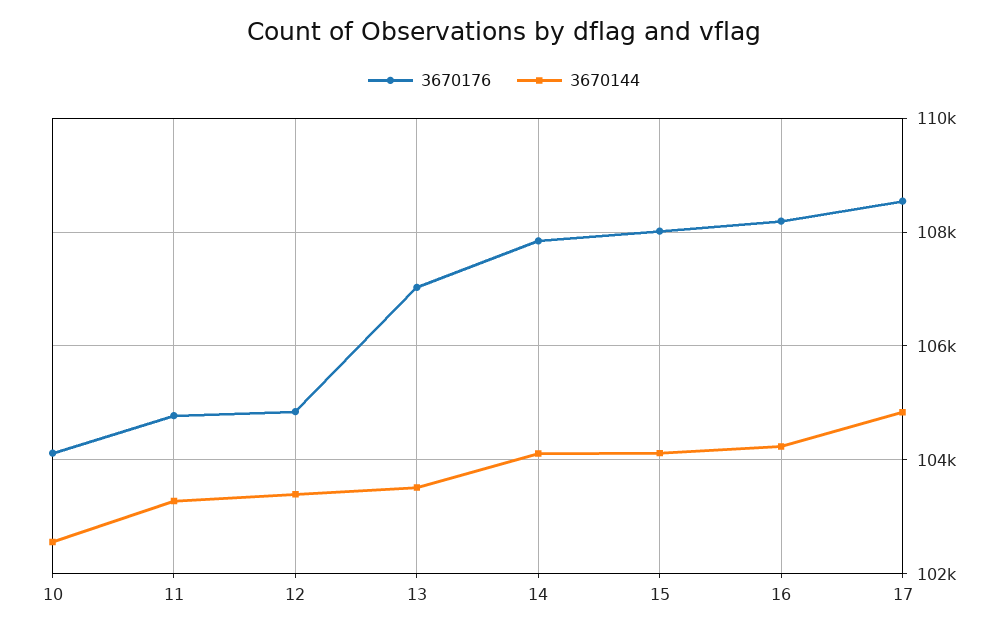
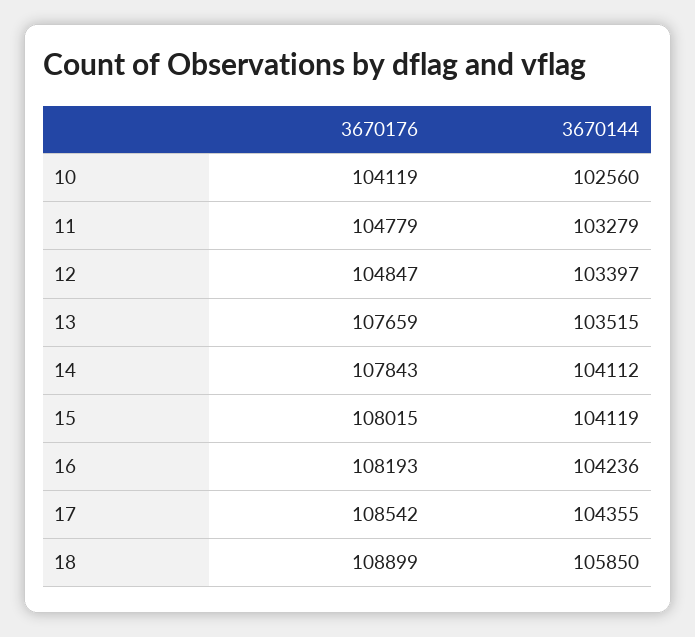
  {
    "3670176": {
      "10": 104119,
      "11": 104779,
      "12": 104847,
-     "13": 107000,
+     "13": 107659,
      "14": 107843,
      "15": 108015,
      "16": 108193,
-     "17": 108542
+     "17": 108542,
+     "18": 108899
    },
    "3670144": {
      "10": 102560,
      "11": 103279,
      "12": 103397,
      "13": 103515,
      "14": 104112,
      "15": 104119,
      "16": 104236,
-     "17": 104800
+     "17": 104355,
+     "18": 105850
    }
  }

